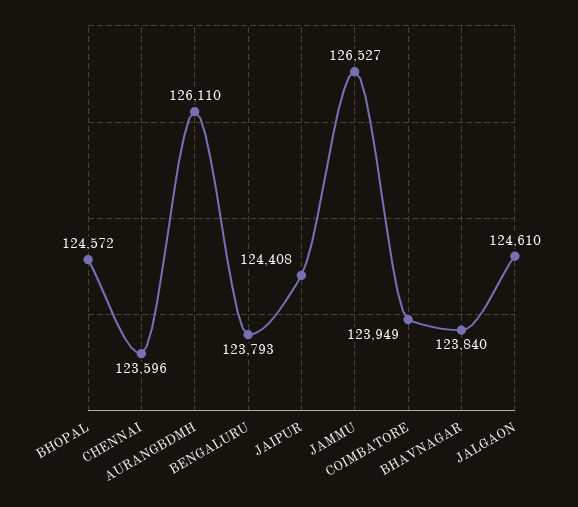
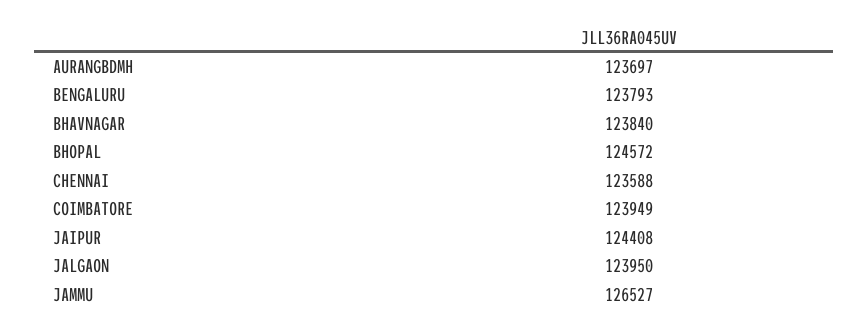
  {
    "BHOPAL": 124572,
-   "CHENNAI": 123596,
+   "CHENNAI": 123588,
-   "AURANGBDMH": 126110,
+   "AURANGBDMH": 123697,
    "BENGALURU": 123793,
    "JAIPUR": 124408,
    "JAMMU": 126527,
    "COIMBATORE": 123949,
    "BHAVNAGAR": 123840,
-   "JALGAON": 124610
+   "JALGAON": 123950
  }

